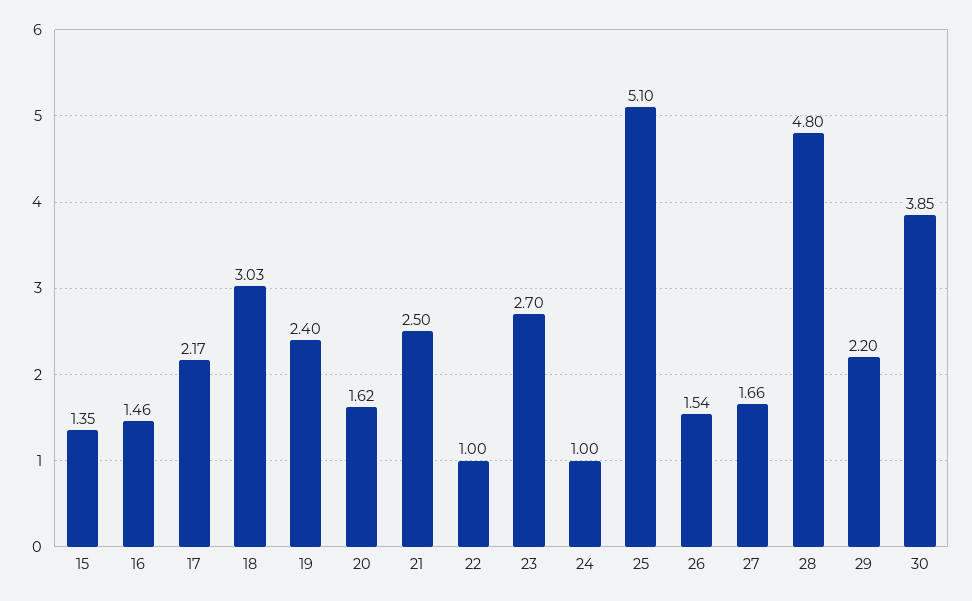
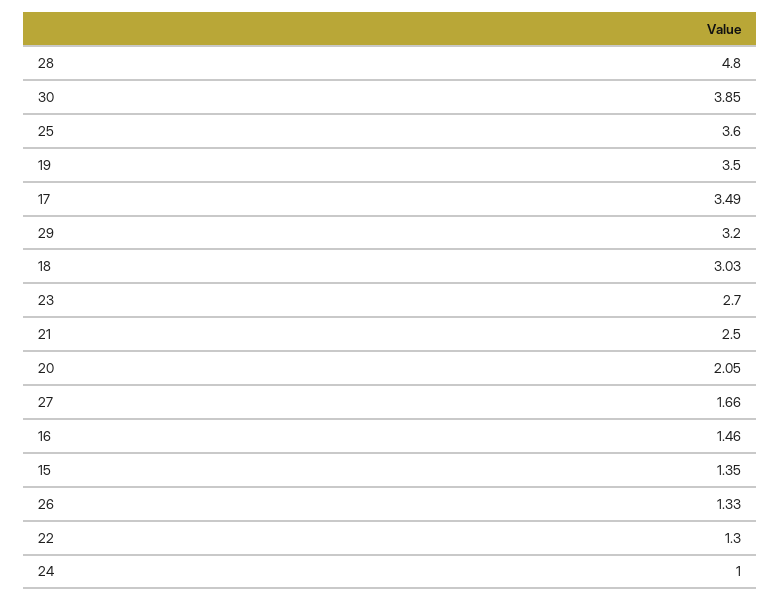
  {
    "15": 1.35,
    "16": 1.46,
-   "17": 2.17,
+   "17": 3.49,
    "18": 3.03,
-   "19": 2.4,
+   "19": 3.5,
-   "20": 1.62,
+   "20": 2.05,
    "21": 2.5,
-   "22": 1,
+   "22": 1.3,
    "23": 2.7,
    "24": 1,
-   "25": 5.1,
+   "25": 3.6,
-   "26": 1.54,
+   "26": 1.33,
    "27": 1.66,
    "28": 4.8,
-   "29": 2.2,
+   "29": 3.2,
    "30": 3.85
  }

